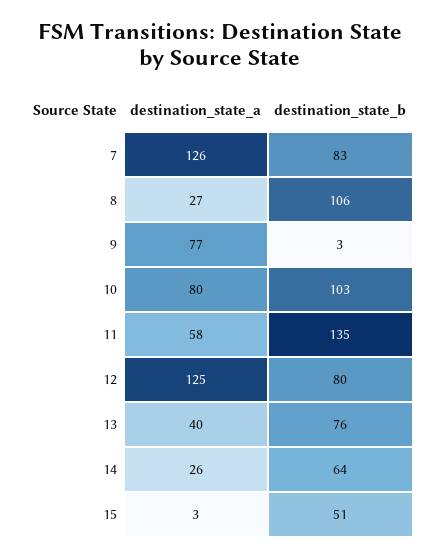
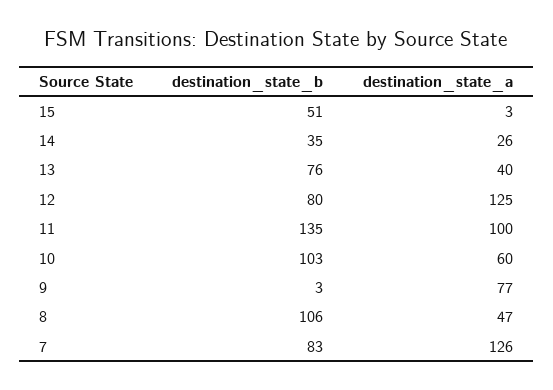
  {
    "destination_state_a": {
      "7": 126,
-     "8": 27,
+     "8": 47,
      "9": 77,
-     "10": 80,
+     "10": 60,
-     "11": 58,
+     "11": 100,
      "12": 125,
      "13": 40,
      "14": 26,
      "15": 3
    },
    "destination_state_b": {
      "7": 83,
      "8": 106,
      "9": 3,
      "10": 103,
      "11": 135,
      "12": 80,
      "13": 76,
-     "14": 64,
+     "14": 35,
      "15": 51
    }
  }

